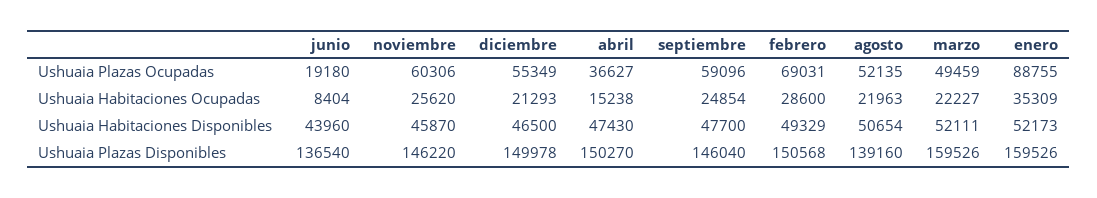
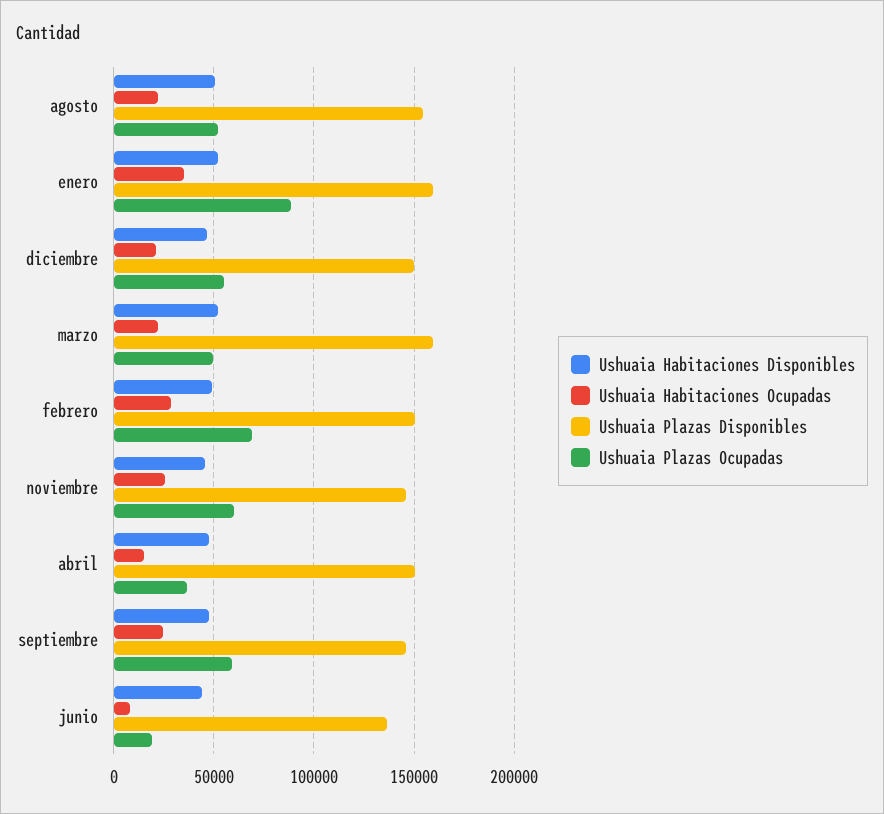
  {
    "Ushuaia Plazas Ocupadas": {
      "junio": 19180,
      "noviembre": 60306,
      "diciembre": 55349,
      "abril": 36627,
      "septiembre": 59096,
      "febrero": 69031,
      "agosto": 52135,
      "marzo": 49459,
      "enero": 88755
    },
    "Ushuaia Habitaciones Ocupadas": {
      "junio": 8404,
      "noviembre": 25620,
      "diciembre": 21293,
      "abril": 15238,
      "septiembre": 24854,
      "febrero": 28600,
      "agosto": 21963,
      "marzo": 22227,
      "enero": 35309
    },
    "Ushuaia Habitaciones Disponibles": {
      "junio": 43960,
      "noviembre": 45870,
      "diciembre": 46500,
      "abril": 47430,
      "septiembre": 47700,
      "febrero": 49329,
      "agosto": 50654,
      "marzo": 52111,
      "enero": 52173
    },
    "Ushuaia Plazas Disponibles": {
      "junio": 136540,
      "noviembre": 146220,
      "diciembre": 149978,
      "abril": 150270,
      "septiembre": 146040,
      "febrero": 150568,
-     "agosto": 139160,
+     "agosto": 155000,
      "marzo": 159526,
      "enero": 159526
    }
  }

